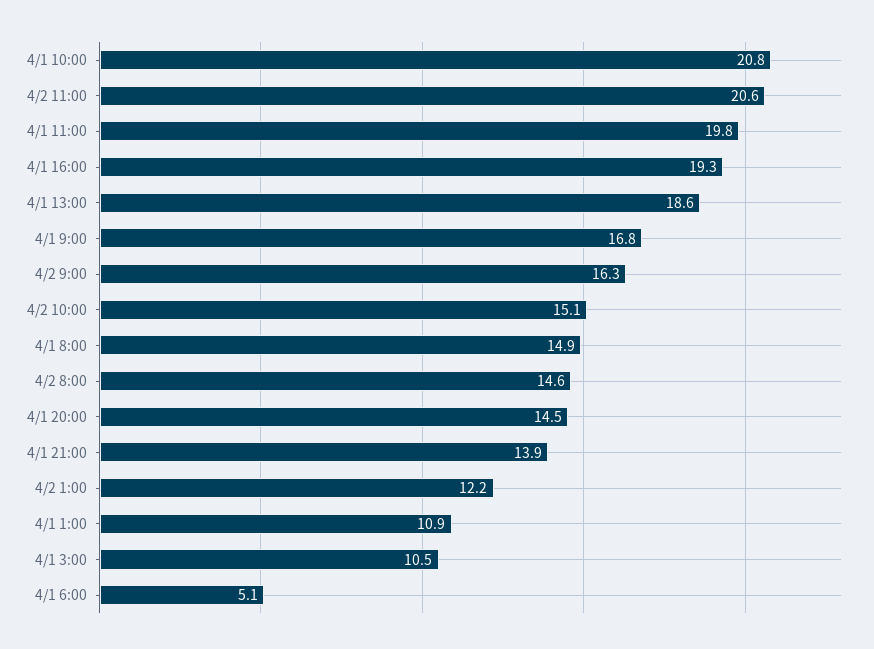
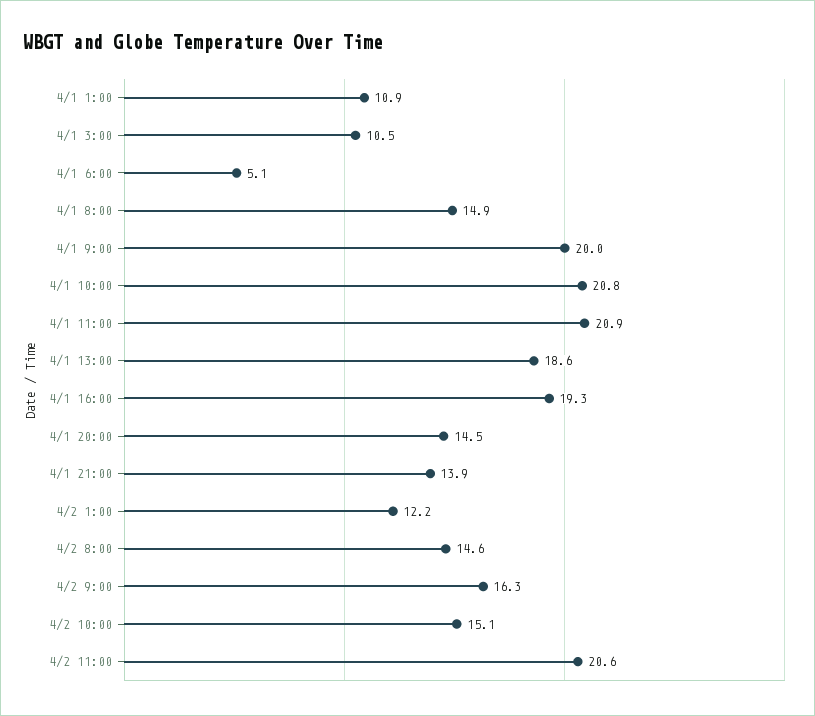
  {
    "4/1 10:00": 20.8,
    "4/2 11:00": 20.6,
-   "4/1 11:00": 19.8,
+   "4/1 11:00": 20.9,
    "4/1 16:00": 19.3,
    "4/1 13:00": 18.6,
-   "4/1 9:00": 16.8,
+   "4/1 9:00": 20,
    "4/2 9:00": 16.3,
    "4/2 10:00": 15.1,
    "4/1 8:00": 14.9,
    "4/2 8:00": 14.6,
    "4/1 20:00": 14.5,
    "4/1 21:00": 13.9,
    "4/2 1:00": 12.2,
    "4/1 1:00": 10.9,
    "4/1 3:00": 10.5,
    "4/1 6:00": 5.1
  }

